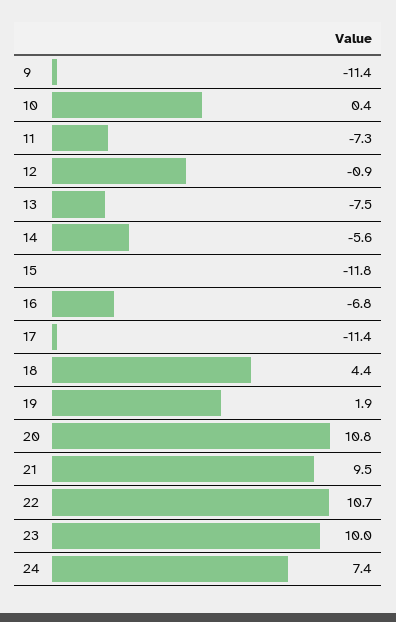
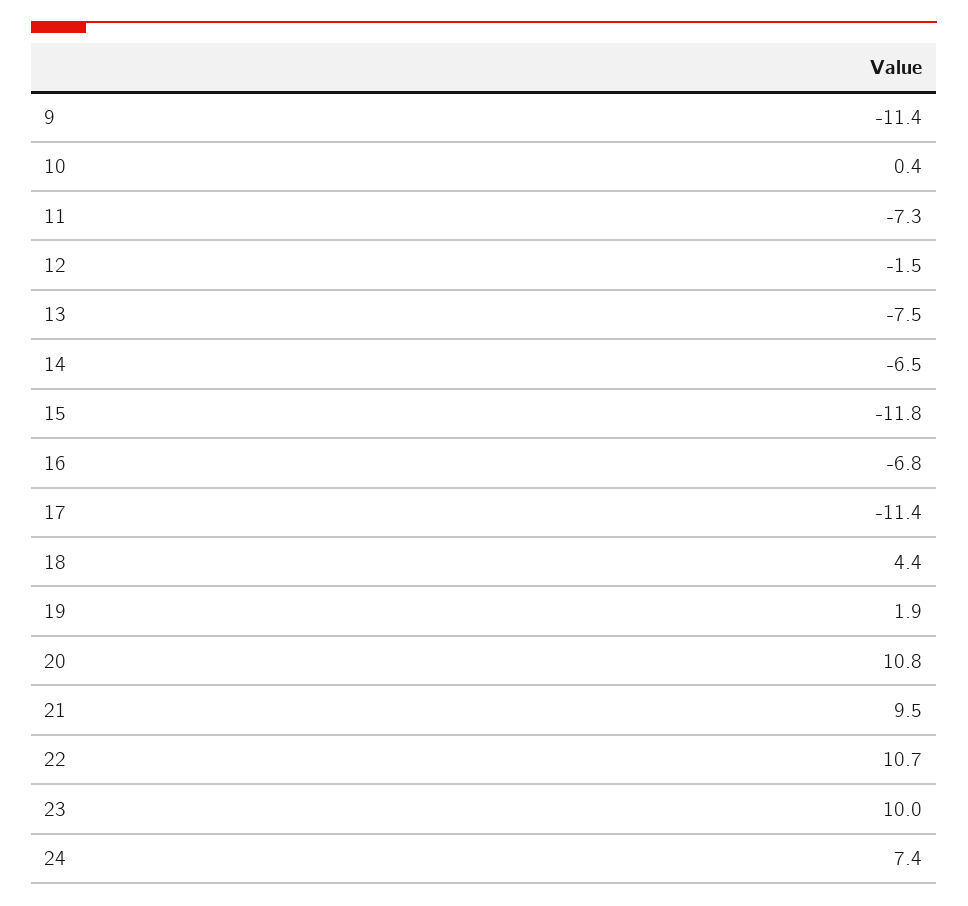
  {
    "9": -11.4,
    "10": 0.4,
    "11": -7.3,
-   "12": -0.9,
+   "12": -1.5,
    "13": -7.5,
-   "14": -5.6,
+   "14": -6.5,
    "15": -11.8,
    "16": -6.8,
    "17": -11.4,
    "18": 4.4,
    "19": 1.9,
    "20": 10.8,
    "21": 9.5,
    "22": 10.7,
    "23": 10,
    "24": 7.4
  }

